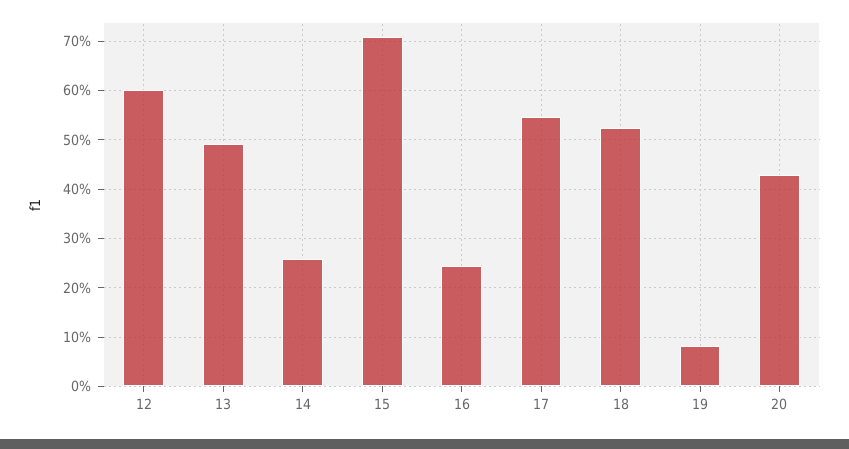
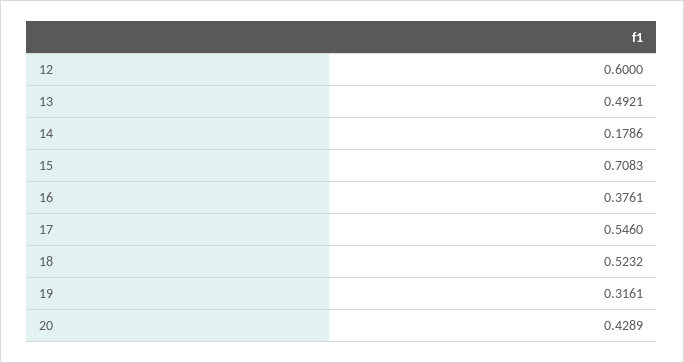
  {
    "12": 0.6,
    "13": 0.4921,
-   "14": 0.26,
+   "14": 0.1786,
    "15": 0.7083,
-   "16": 0.24,
+   "16": 0.3761,
    "17": 0.546,
    "18": 0.5232,
-   "19": 0.08,
+   "19": 0.3161,
    "20": 0.4289
  }

